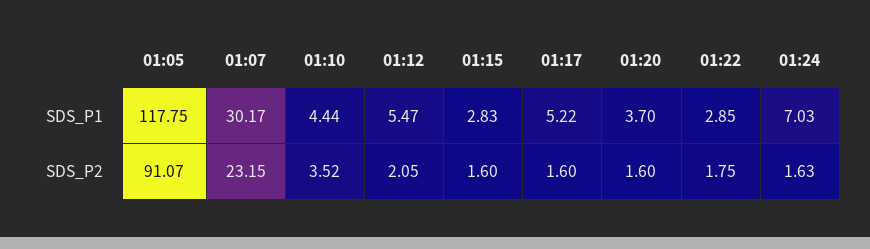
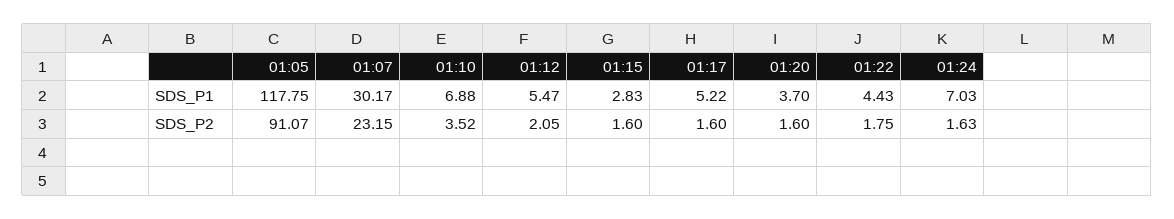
  {
    "01:05": {
      "SDS_P1": 117.75,
      "SDS_P2": 91.07
    },
    "01:07": {
      "SDS_P1": 30.17,
      "SDS_P2": 23.15
    },
    "01:10": {
-     "SDS_P1": 4.44,
+     "SDS_P1": 6.88,
      "SDS_P2": 3.52
    },
    "01:12": {
      "SDS_P1": 5.47,
      "SDS_P2": 2.05
    },
    "01:15": {
      "SDS_P1": 2.83,
      "SDS_P2": 1.6
    },
    "01:17": {
      "SDS_P1": 5.22,
      "SDS_P2": 1.6
    },
    "01:20": {
      "SDS_P1": 3.7,
      "SDS_P2": 1.6
    },
    "01:22": {
-     "SDS_P1": 2.85,
+     "SDS_P1": 4.43,
      "SDS_P2": 1.75
    },
    "01:24": {
      "SDS_P1": 7.03,
      "SDS_P2": 1.63
    }
  }

